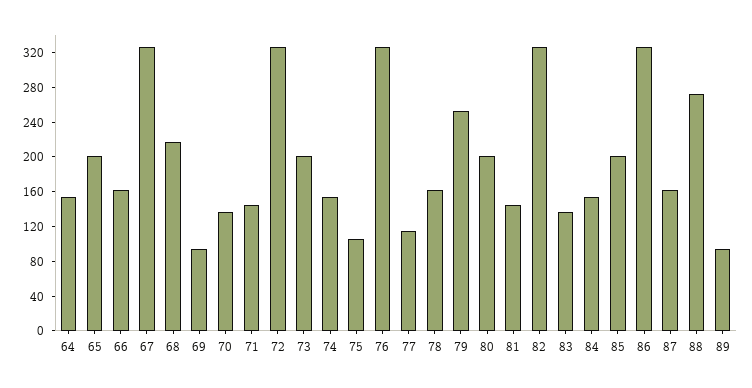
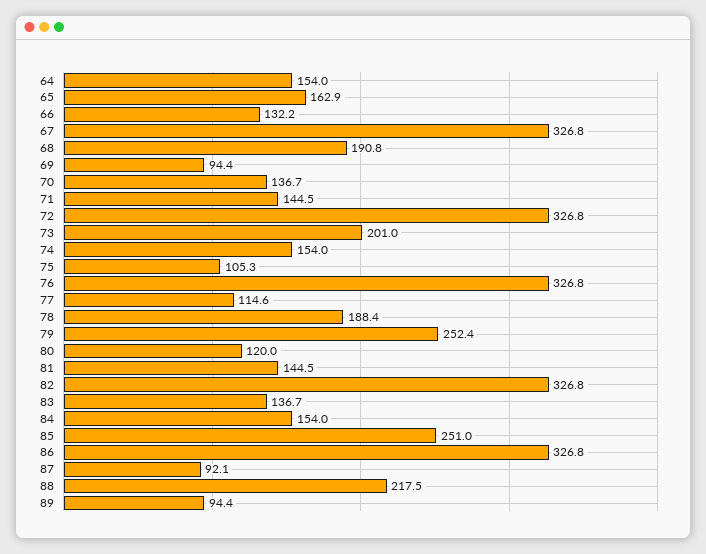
  {
    "64": 154,
-   "65": 200,
+   "65": 162.9,
-   "66": 160,
+   "66": 132.2,
    "67": 326.8,
-   "68": 220,
+   "68": 190.8,
    "69": 94.4,
    "70": 136.7,
    "71": 144.5,
    "72": 326.8,
    "73": 201,
    "74": 154,
    "75": 105.3,
    "76": 326.8,
    "77": 114.6,
-   "78": 160,
+   "78": 188.4,
    "79": 252.4,
-   "80": 200,
+   "80": 120,
    "81": 144.5,
    "82": 326.8,
    "83": 136.7,
    "84": 154,
-   "85": 200,
+   "85": 251,
    "86": 326.8,
-   "87": 160,
+   "87": 92.1,
-   "88": 270,
+   "88": 217.5,
    "89": 94.4
  }

